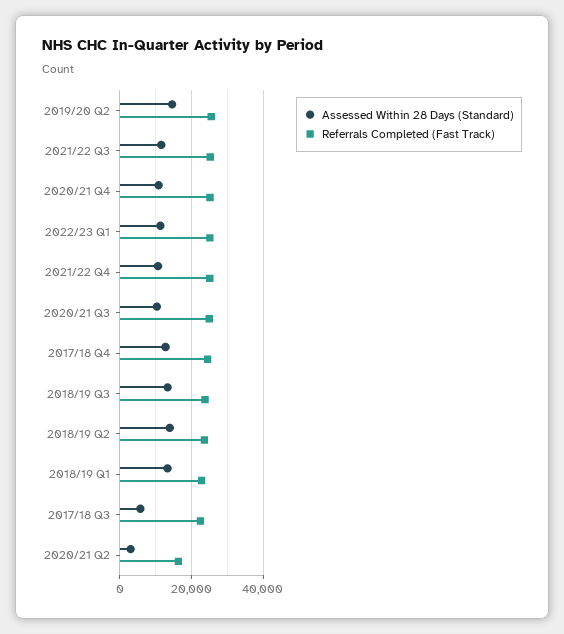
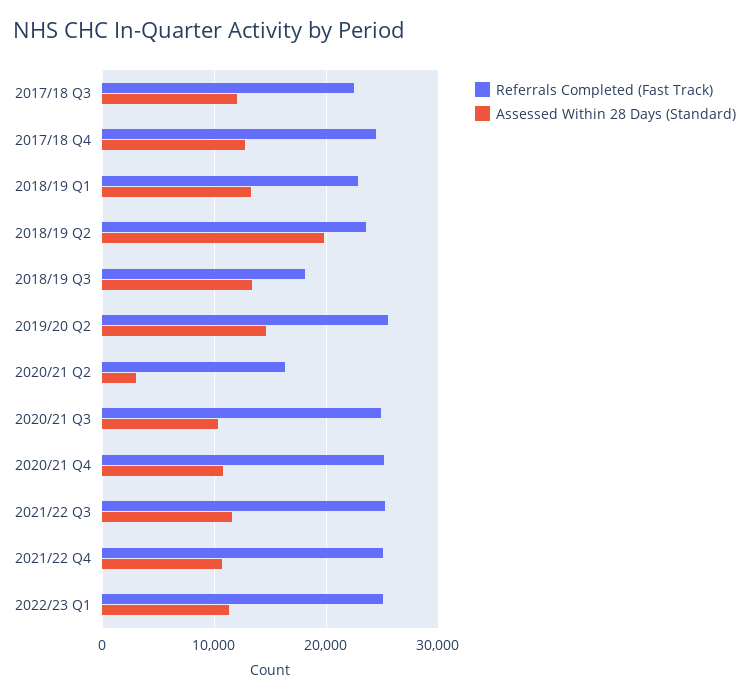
  {
    "Assessed Within 28 Days (Standard)": {
      "2019/20 Q2": 15000,
      "2021/22 Q3": 12000,
      "2020/21 Q4": 11000,
      "2022/23 Q1": 11000,
      "2021/22 Q4": 11000,
      "2020/21 Q3": 10000,
      "2017/18 Q4": 13000,
      "2018/19 Q3": 13000,
-     "2018/19 Q2": 14000,
+     "2018/19 Q2": 20000,
      "2018/19 Q1": 13000,
-     "2017/18 Q3": 6000,
+     "2017/18 Q3": 12000,
      "2020/21 Q2": 3000
    },
    "Referrals Completed (Fast Track)": {
      "2019/20 Q2": 25000,
      "2021/22 Q3": 25000,
      "2020/21 Q4": 25000,
      "2022/23 Q1": 25000,
      "2021/22 Q4": 25000,
      "2020/21 Q3": 25000,
      "2017/18 Q4": 24000,
-     "2018/19 Q3": 24000,
+     "2018/19 Q3": 18000,
      "2018/19 Q2": 24000,
      "2018/19 Q1": 23000,
      "2017/18 Q3": 22000,
      "2020/21 Q2": 16000
    }
  }

